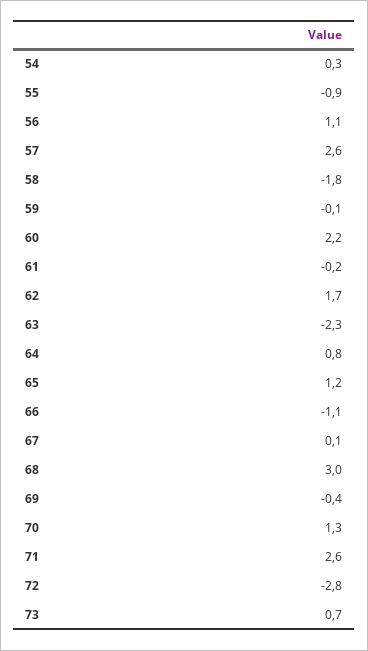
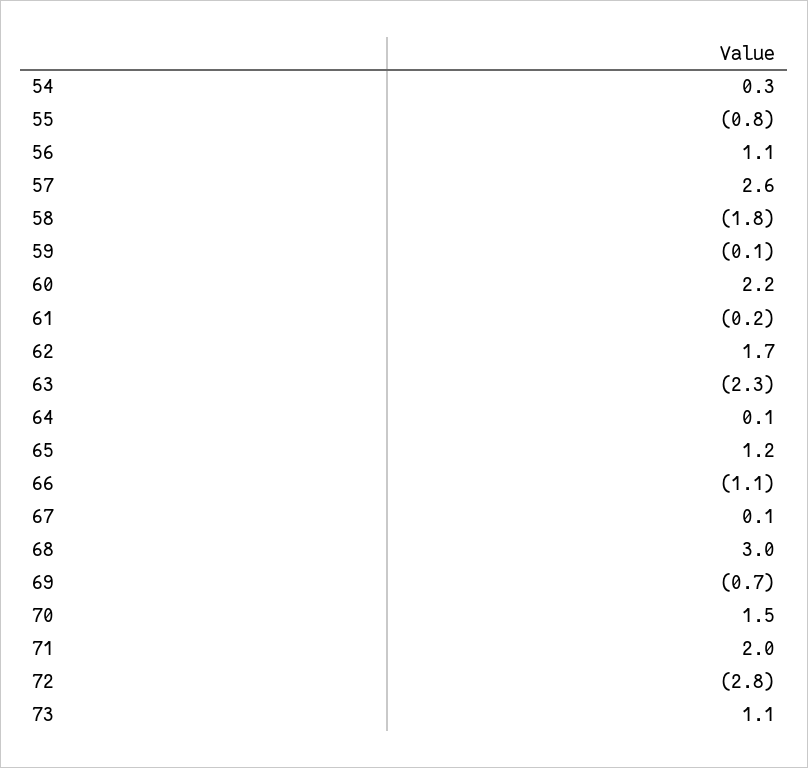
  {
    "54": 0.3,
-   "55": -0.9,
+   "55": -0.8,
    "56": 1.1,
    "57": 2.6,
    "58": -1.8,
    "59": -0.1,
    "60": 2.2,
    "61": -0.2,
    "62": 1.7,
    "63": -2.3,
-   "64": 0.8,
+   "64": 0.1,
    "65": 1.2,
    "66": -1.1,
    "67": 0.1,
    "68": 3,
-   "69": -0.4,
+   "69": -0.7,
-   "70": 1.3,
+   "70": 1.5,
-   "71": 2.6,
+   "71": 2,
    "72": -2.8,
-   "73": 0.7
+   "73": 1.1
  }

